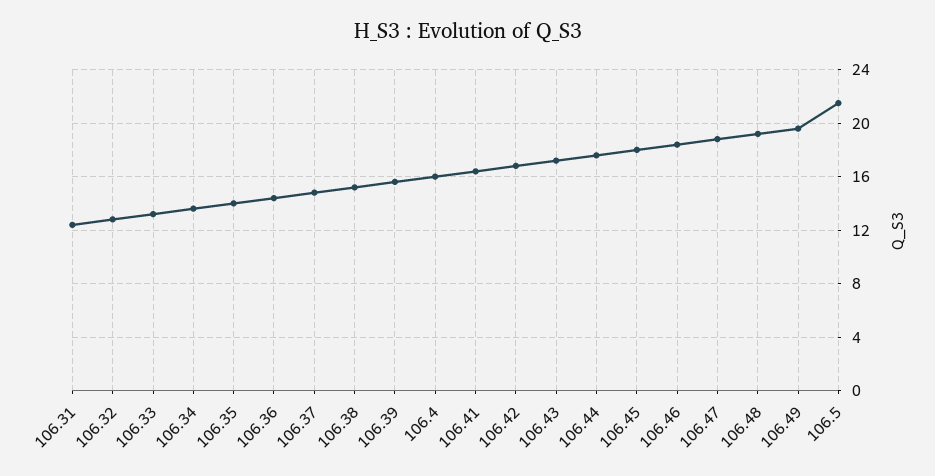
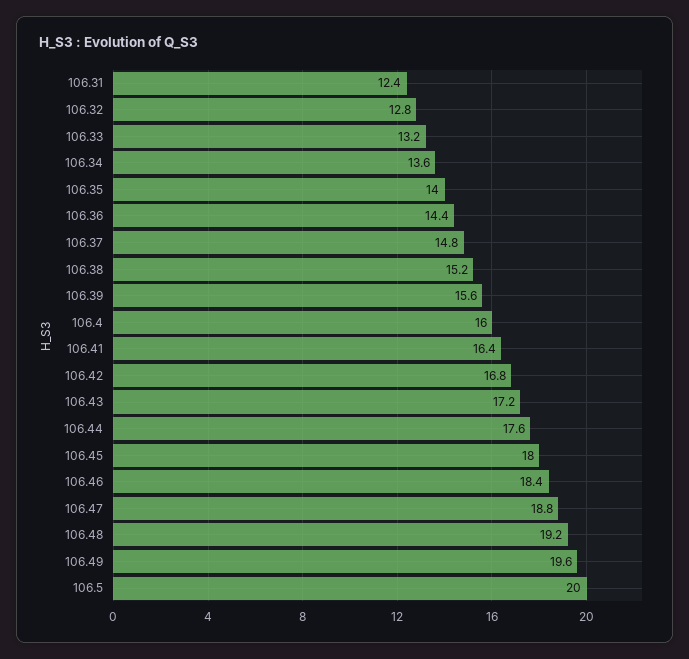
  {
    "106.31": 12.4,
    "106.32": 12.8,
    "106.33": 13.2,
    "106.34": 13.6,
    "106.35": 14,
    "106.36": 14.4,
    "106.37": 14.8,
    "106.38": 15.2,
    "106.39": 15.6,
    "106.4": 16,
    "106.41": 16.4,
    "106.42": 16.8,
    "106.43": 17.2,
    "106.44": 17.6,
    "106.45": 18,
    "106.46": 18.4,
    "106.47": 18.8,
    "106.48": 19.2,
    "106.49": 19.6,
-   "106.5": 21.5
+   "106.5": 20
  }

